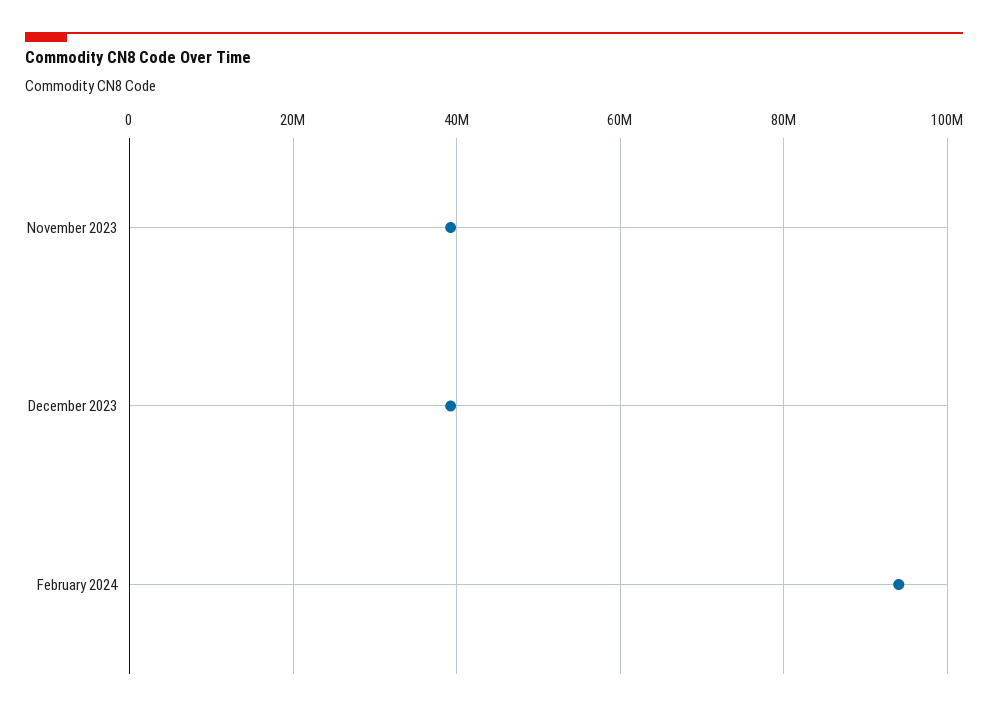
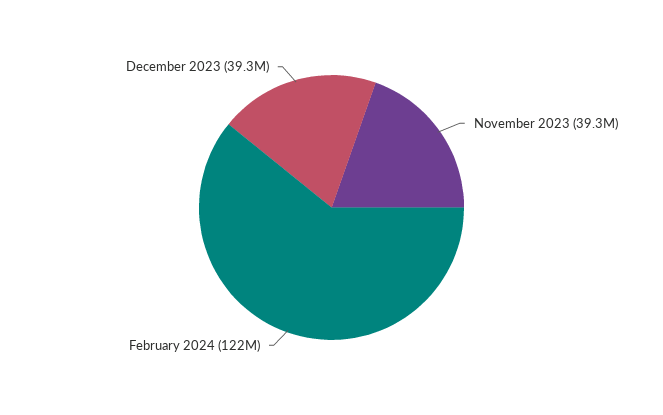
  {
    "November 2023": 39300000,
    "December 2023": 39300000,
-   "February 2024": 94000000
+   "February 2024": 122000000
  }

